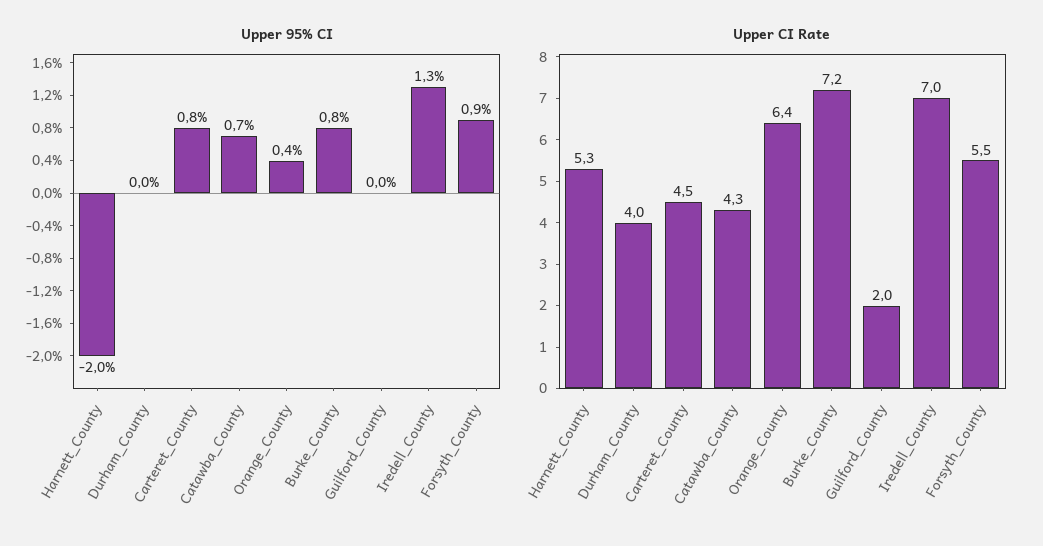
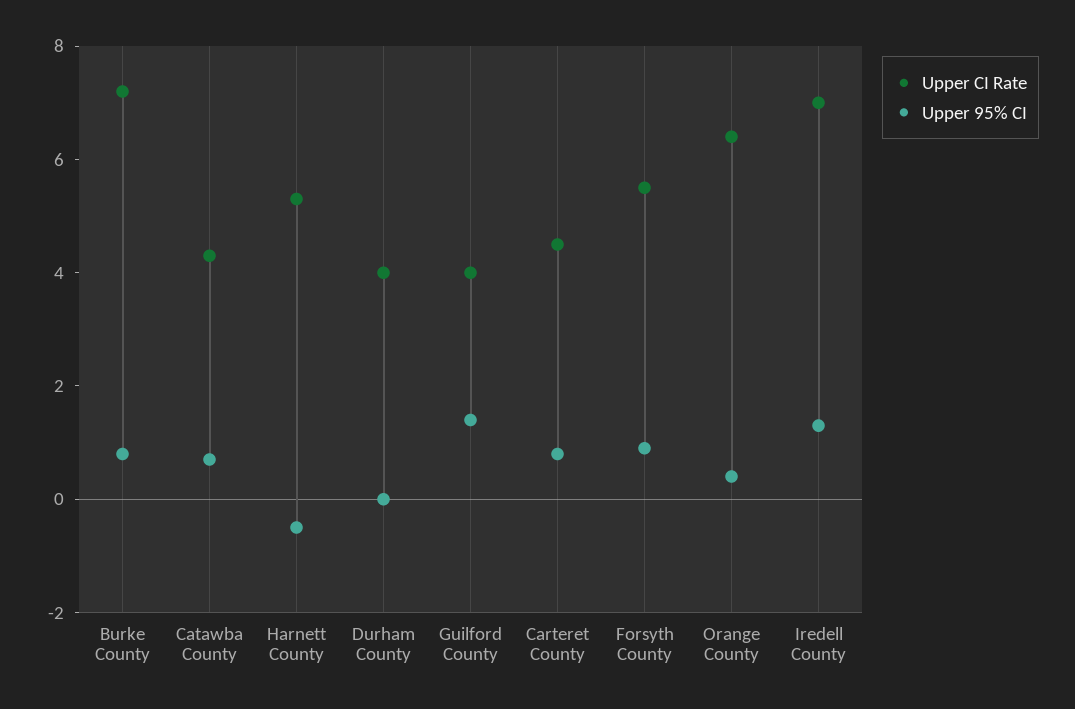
  {
    "Upper 95% CI": {
-     "Harnett_County": -2,
+     "Harnett_County": -0.5,
      "Durham_County": 0,
      "Carteret_County": 0.8,
      "Catawba_County": 0.7,
      "Orange_County": 0.4,
      "Burke_County": 0.8,
-     "Guilford_County": 0,
+     "Guilford_County": 1.5,
      "Iredell_County": 1.3,
      "Forsyth_County": 0.9
    },
    "Upper CI Rate": {
      "Harnett_County": 5.3,
      "Durham_County": 4,
      "Carteret_County": 4.5,
      "Catawba_County": 4.3,
      "Orange_County": 6.4,
      "Burke_County": 7.2,
-     "Guilford_County": 2,
+     "Guilford_County": 4,
      "Iredell_County": 7,
      "Forsyth_County": 5.5
    }
  }

